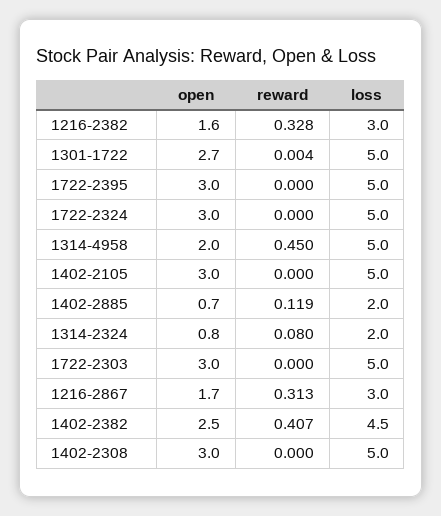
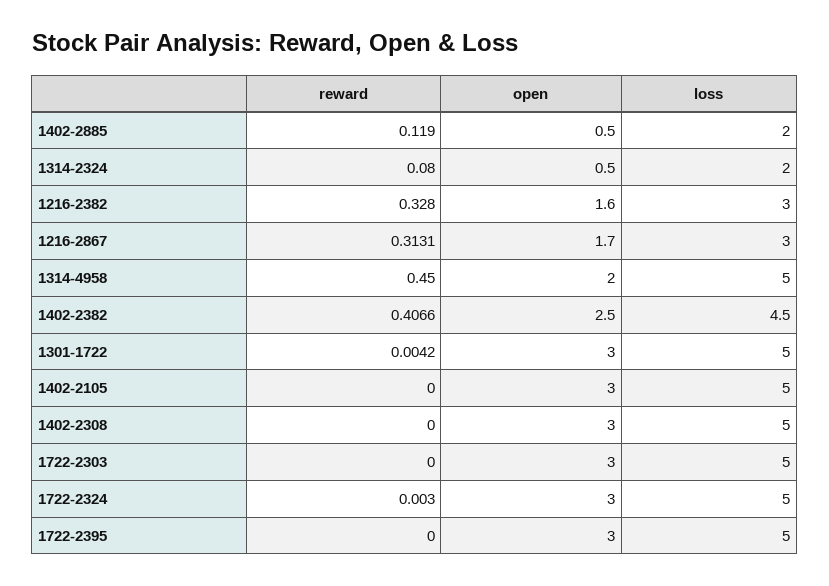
  {
    "open": {
      "1216-2382": 1.6,
-     "1301-1722": 2.7,
+     "1301-1722": 3,
      "1722-2395": 3,
      "1722-2324": 3,
      "1314-4958": 2,
      "1402-2105": 3,
-     "1402-2885": 0.7,
+     "1402-2885": 0.5,
-     "1314-2324": 0.8,
+     "1314-2324": 0.5,
      "1722-2303": 3,
      "1216-2867": 1.7,
      "1402-2382": 2.5,
      "1402-2308": 3
    },
    "reward": {
      "1216-2382": 0.328,
      "1301-1722": 0.0042,
      "1722-2395": 0,
-     "1722-2324": 0,
+     "1722-2324": 0.003,
      "1314-4958": 0.45,
      "1402-2105": 0,
      "1402-2885": 0.119,
      "1314-2324": 0.08,
      "1722-2303": 0,
      "1216-2867": 0.3131,
      "1402-2382": 0.4066,
      "1402-2308": 0
    },
    "loss": {
      "1216-2382": 3,
      "1301-1722": 5,
      "1722-2395": 5,
      "1722-2324": 5,
      "1314-4958": 5,
      "1402-2105": 5,
      "1402-2885": 2,
      "1314-2324": 2,
      "1722-2303": 5,
      "1216-2867": 3,
      "1402-2382": 4.5,
      "1402-2308": 5
    }
  }

